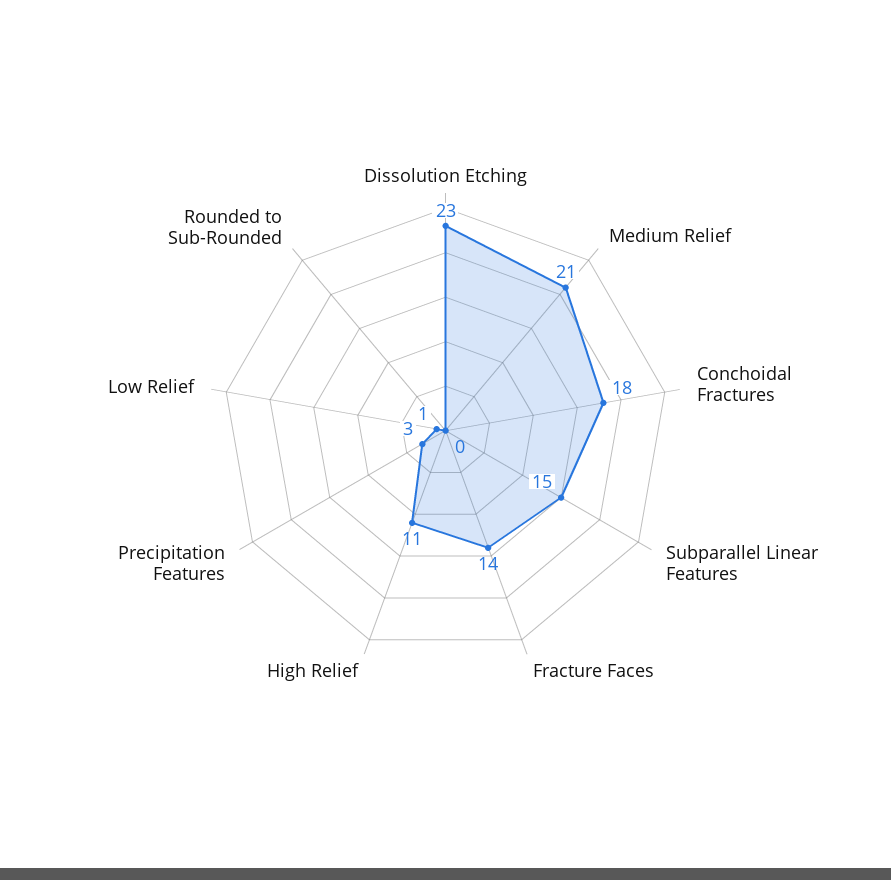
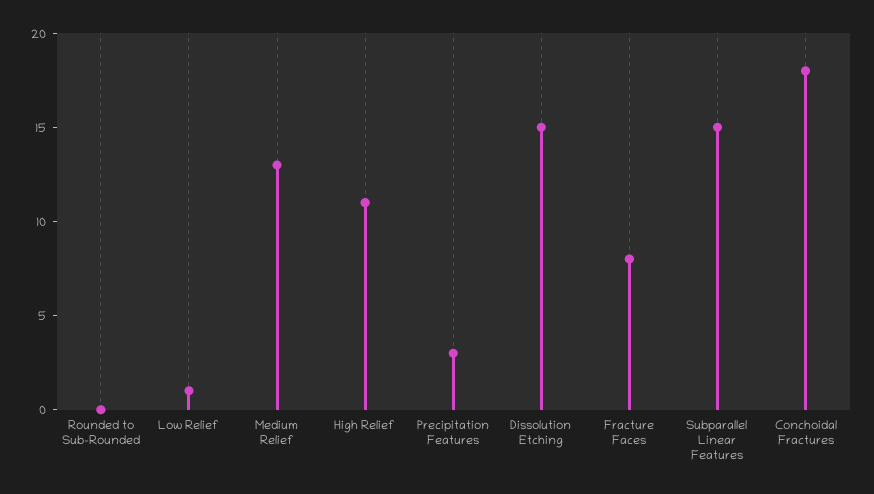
  {
-   "Dissolution Etching": 23,
+   "Dissolution Etching": 15,
-   "Medium Relief": 21,
+   "Medium Relief": 13,
    "Conchoidal Fractures": 18,
    "Subparallel Linear Features": 15,
-   "Fracture Faces": 14,
+   "Fracture Faces": 8,
    "High Relief": 11,
    "Precipitation Features": 3,
    "Low Relief": 1,
    "Rounded to Sub-Rounded": 0
  }

